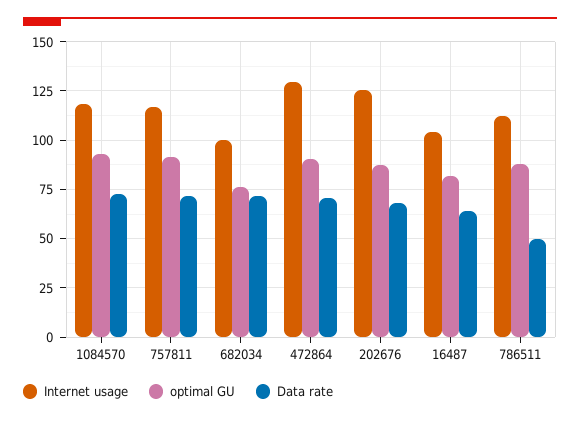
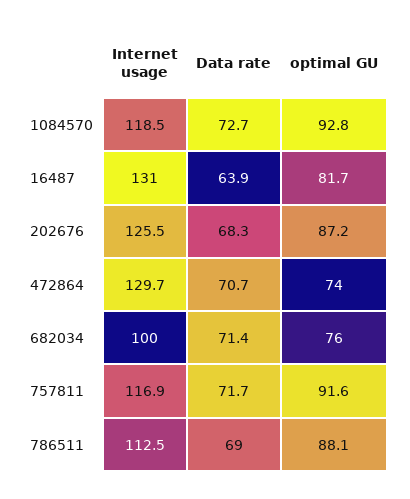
  {
    "Internet usage": {
      "1084570": 118.5,
      "757811": 116.9,
      "682034": 100,
      "472864": 129.7,
      "202676": 125.5,
-     "16487": 105,
+     "16487": 131,
      "786511": 112.5
    },
    "optimal GU": {
      "1084570": 92.8,
      "757811": 91.6,
      "682034": 76,
-     "472864": 90,
+     "472864": 74,
      "202676": 87.2,
      "16487": 81.7,
      "786511": 88.1
    },
    "Data rate": {
      "1084570": 72.7,
      "757811": 71.7,
      "682034": 71.4,
      "472864": 70.7,
      "202676": 68.3,
      "16487": 63.9,
-     "786511": 50
+     "786511": 69
    }
  }

